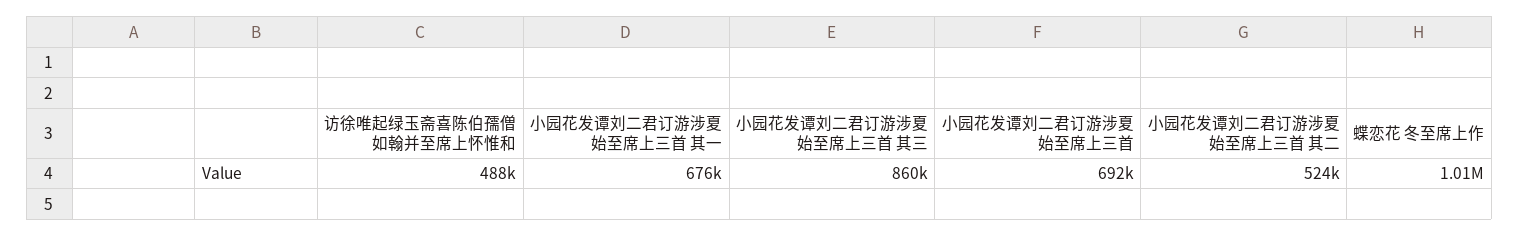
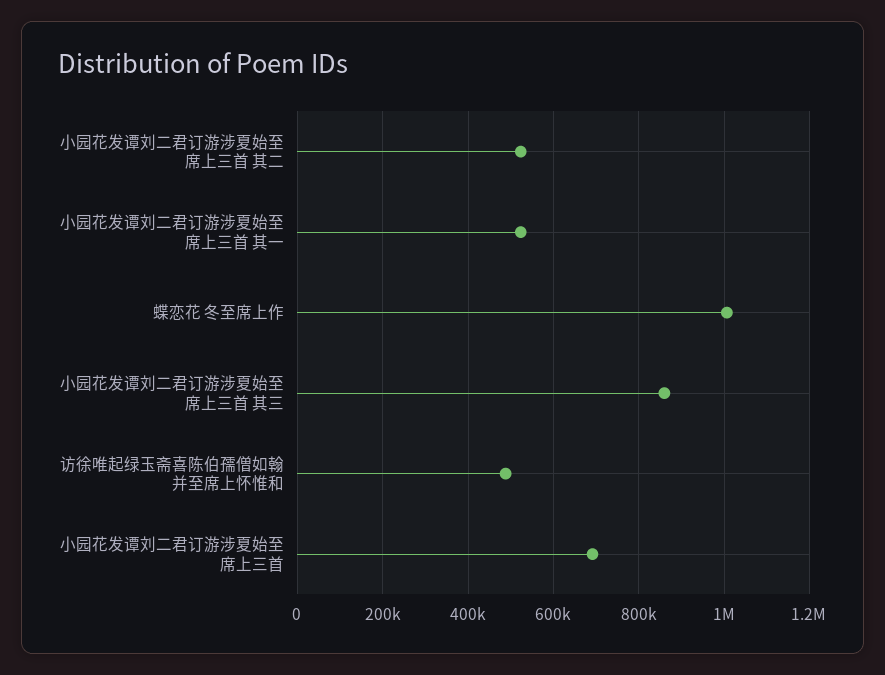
  {
    "访徐唯起绿玉斋喜陈伯孺僧如翰并至席上怀惟和": 488000,
-   "小园花发谭刘二君订游涉夏始至席上三首 其一": 676000,
+   "小园花发谭刘二君订游涉夏始至席上三首 其一": 520000,
    "小园花发谭刘二君订游涉夏始至席上三首 其三": 860000,
    "小园花发谭刘二君订游涉夏始至席上三首": 692000,
    "小园花发谭刘二君订游涉夏始至席上三首 其二": 524000,
    "蝶恋花 冬至席上作": 1010000
  }

